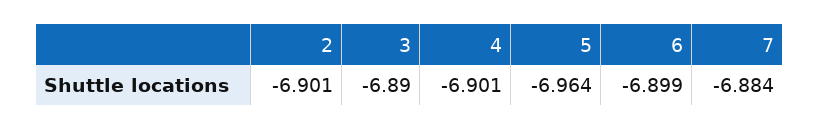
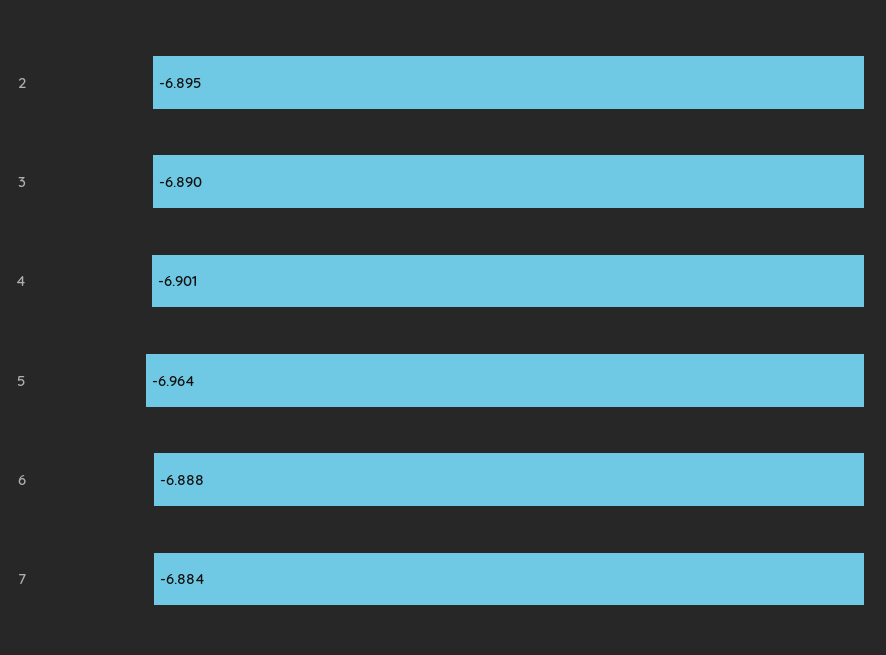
  {
-   "2": -6.901,
+   "2": -6.895,
    "3": -6.89,
    "4": -6.901,
    "5": -6.964,
-   "6": -6.899,
+   "6": -6.888,
    "7": -6.884
  }

